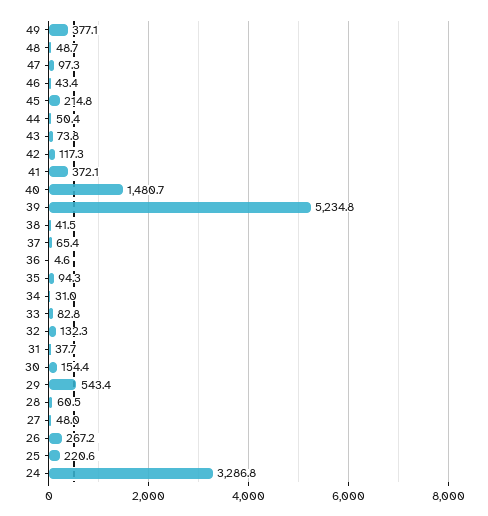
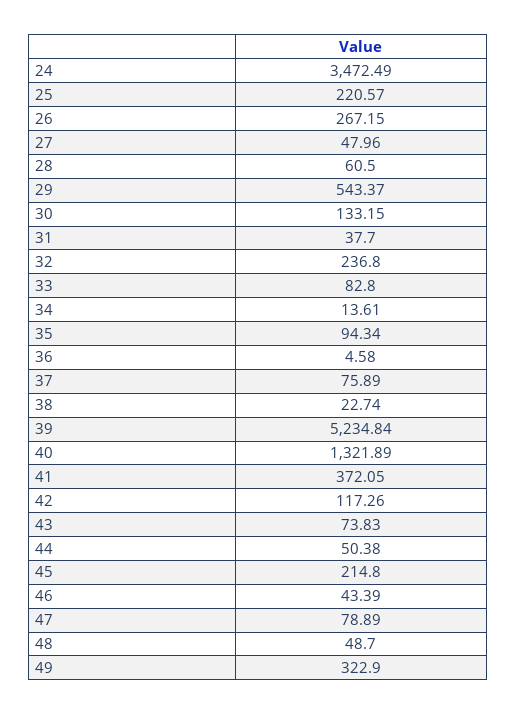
  {
-   "49": 377.1,
+   "49": 322.9,
    "48": 48.7,
-   "47": 97.3,
+   "47": 78.89,
    "46": 43.39,
    "45": 214.8,
    "44": 50.38,
    "43": 73.83,
    "42": 117.26,
    "41": 372.05,
-   "40": 1480.7,
+   "40": 1321.89,
    "39": 5234.84,
-   "38": 41.5,
+   "38": 22.74,
-   "37": 65.4,
+   "37": 75.89,
    "36": 4.58,
    "35": 94.34,
-   "34": 31,
+   "34": 13.61,
    "33": 82.8,
-   "32": 132.3,
+   "32": 236.8,
    "31": 37.7,
-   "30": 154.4,
+   "30": 133.15,
    "29": 543.37,
    "28": 60.5,
    "27": 47.96,
    "26": 267.15,
    "25": 220.57,
-   "24": 3286.8
+   "24": 3472.49
  }

